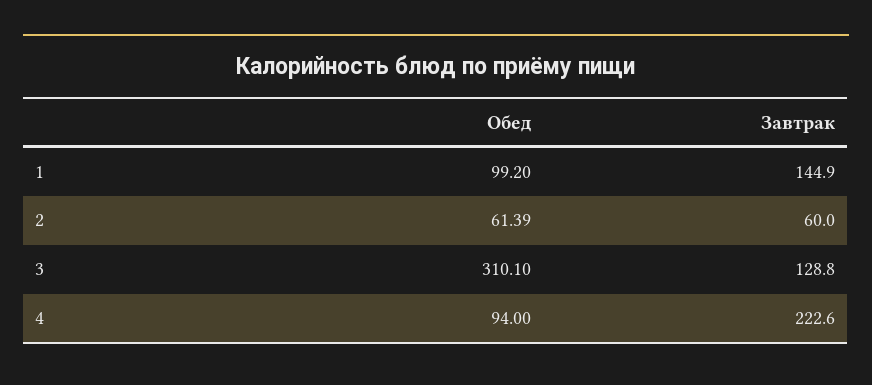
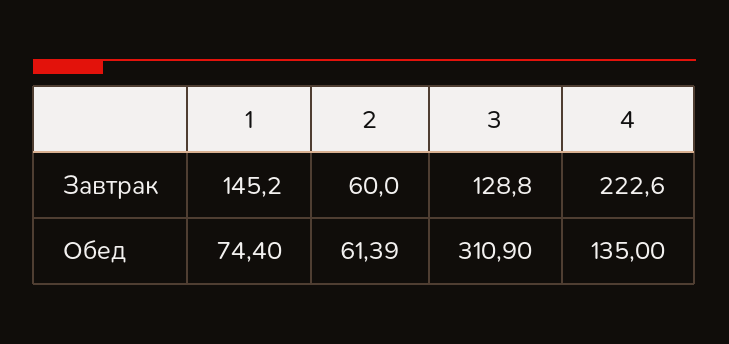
  {
    "Обед": {
-     "1": 99.2,
+     "1": 74.4,
      "2": 61.39,
-     "3": 310.1,
+     "3": 310.9,
-     "4": 94
+     "4": 135
    },
    "Завтрак": {
-     "1": 144.9,
+     "1": 145.2,
      "2": 60,
      "3": 128.8,
      "4": 222.6
    }
  }

